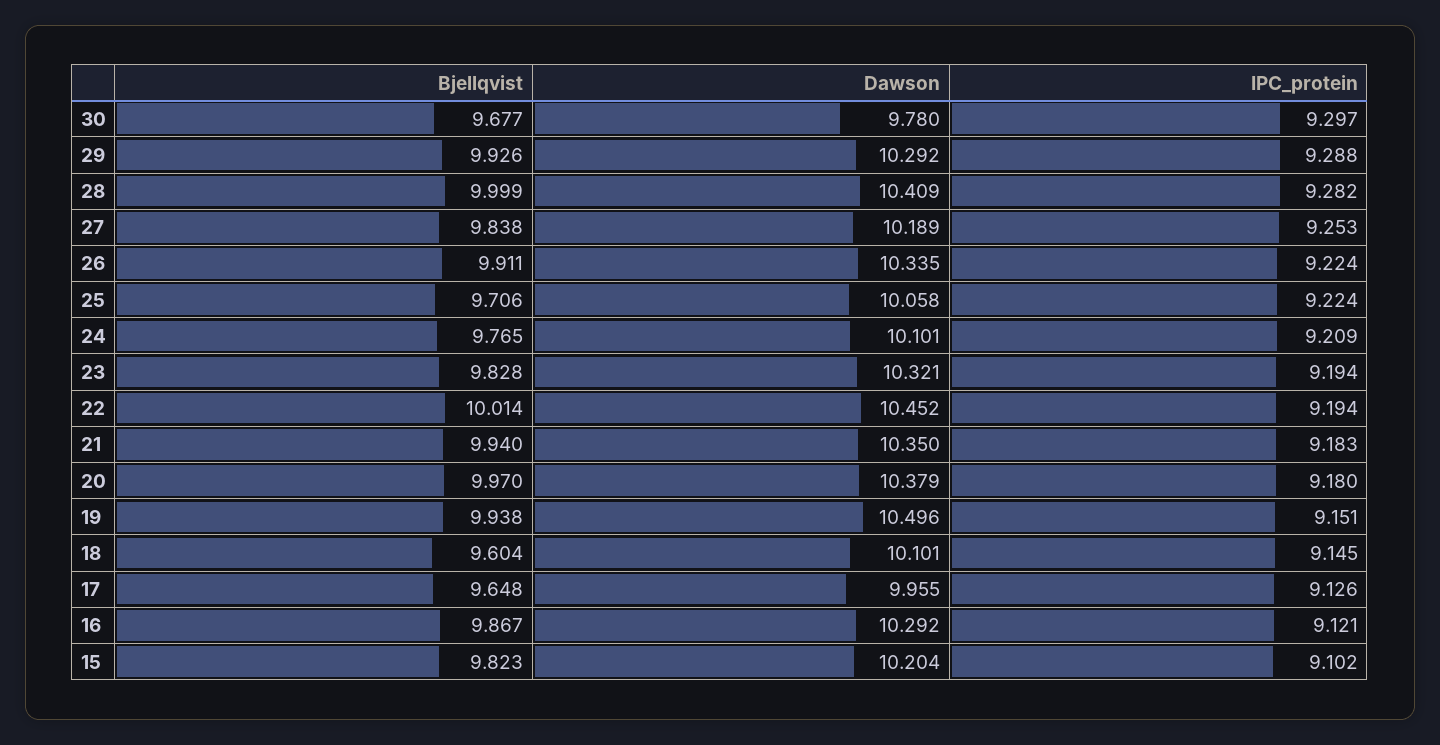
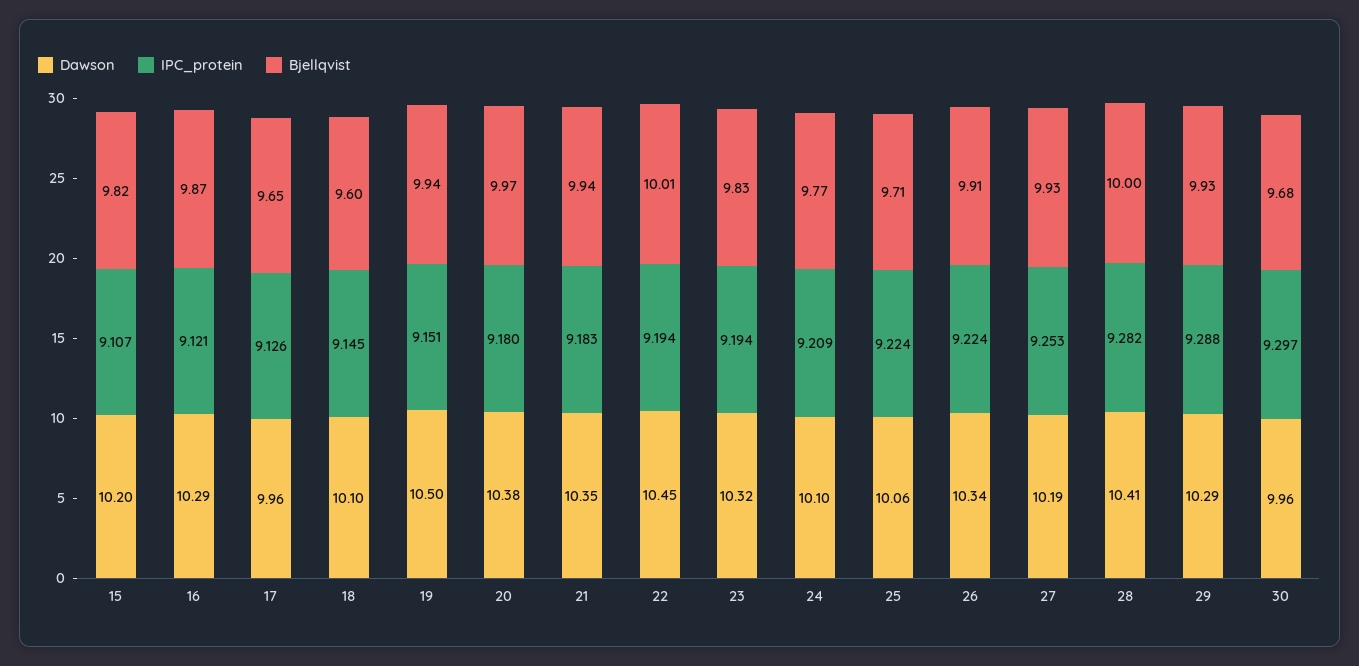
  {
    "Bjellqvist": {
      "30": 9.677,
      "29": 9.926,
      "28": 9.999,
-     "27": 9.838,
+     "27": 9.93,
      "26": 9.911,
      "25": 9.706,
      "24": 9.765,
      "23": 9.828,
      "22": 10.014,
      "21": 9.94,
      "20": 9.97,
      "19": 9.938,
      "18": 9.604,
      "17": 9.648,
      "16": 9.867,
      "15": 9.823
    },
    "Dawson": {
-     "30": 9.78,
+     "30": 9.96,
      "29": 10.292,
      "28": 10.409,
      "27": 10.189,
      "26": 10.335,
      "25": 10.058,
      "24": 10.101,
      "23": 10.321,
      "22": 10.452,
      "21": 10.35,
      "20": 10.379,
      "19": 10.496,
      "18": 10.101,
      "17": 9.955,
      "16": 10.292,
      "15": 10.204
    },
    "IPC_protein": {
      "30": 9.297,
      "29": 9.288,
      "28": 9.282,
      "27": 9.253,
      "26": 9.224,
      "25": 9.224,
      "24": 9.209,
      "23": 9.194,
      "22": 9.194,
      "21": 9.183,
      "20": 9.18,
      "19": 9.151,
      "18": 9.145,
      "17": 9.126,
      "16": 9.121,
-     "15": 9.102
+     "15": 9.107
    }
  }

